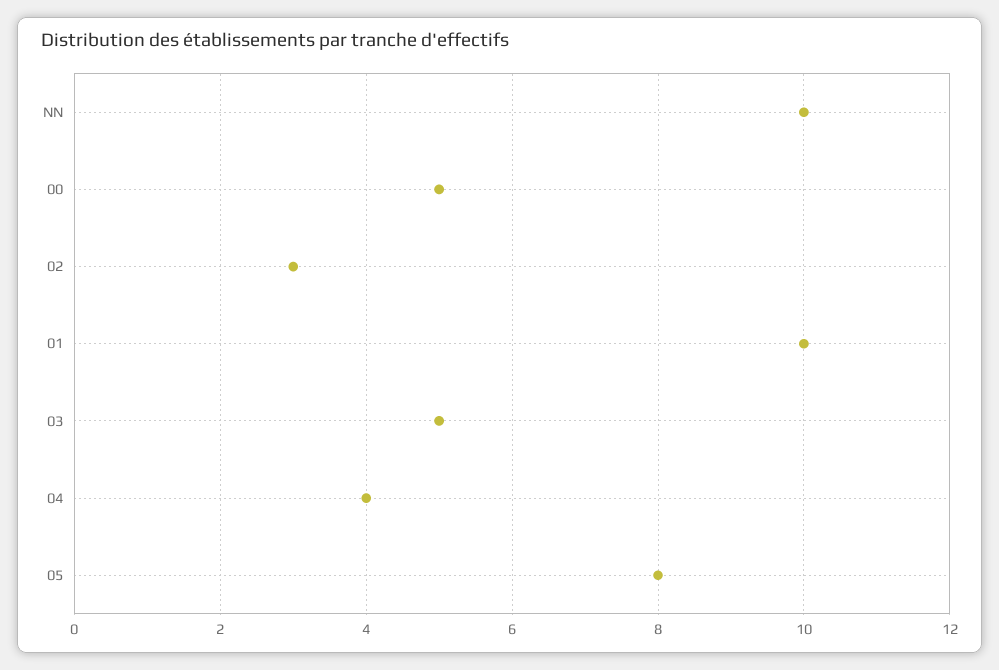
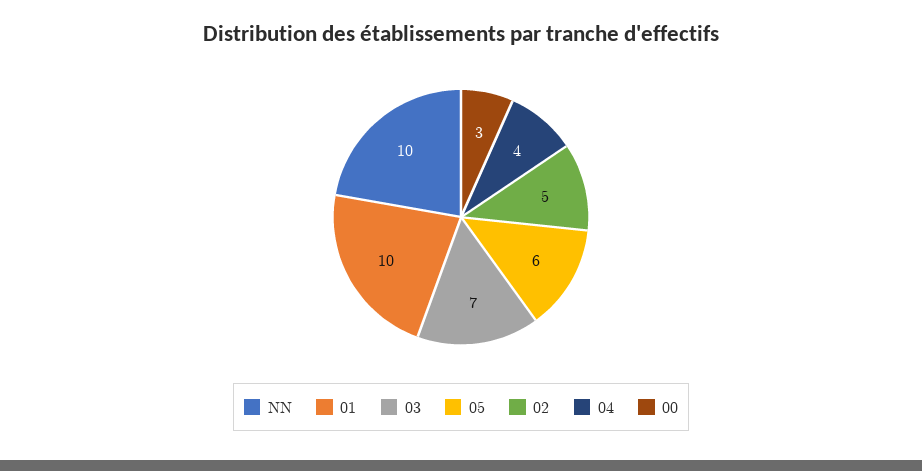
  {
    "NN": 10,
-   "00": 5,
+   "00": 3,
-   "02": 3,
+   "02": 5,
    "01": 10,
-   "03": 5,
+   "03": 7,
    "04": 4,
-   "05": 8
+   "05": 6
  }

